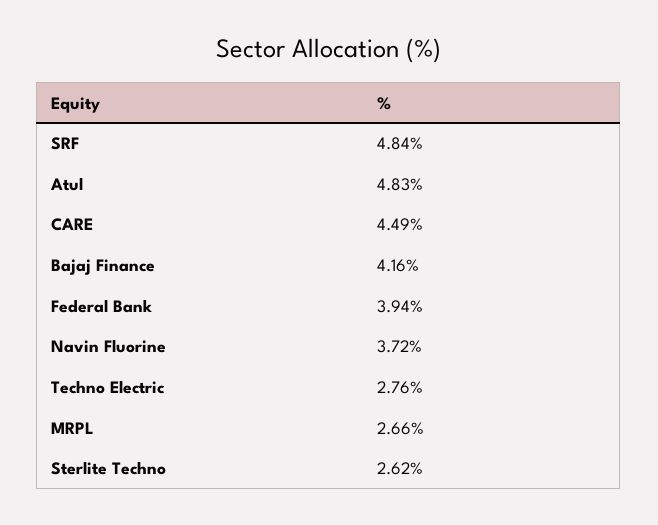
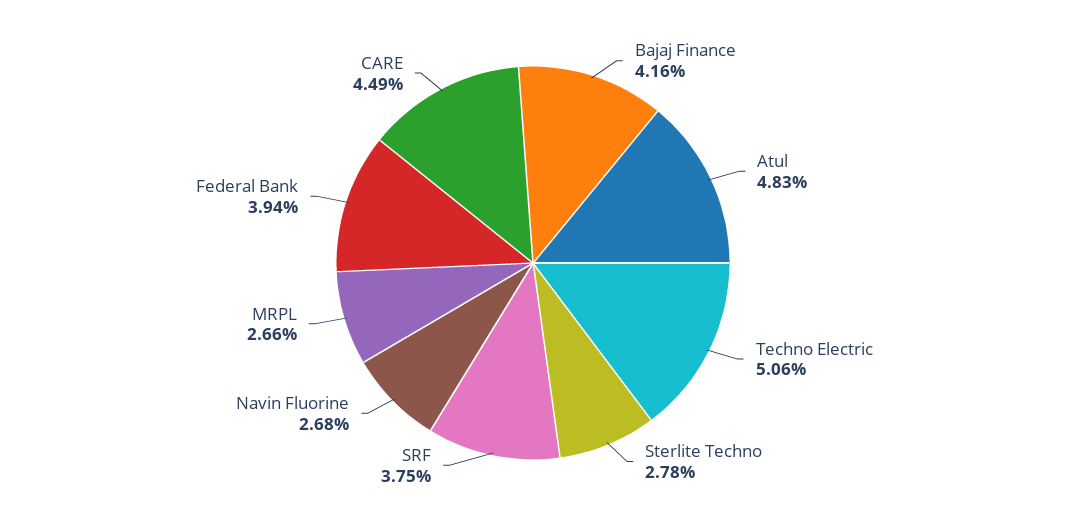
  {
-   "SRF": 4.84,
+   "SRF": 3.75,
    "Atul": 4.83,
    "CARE": 4.49,
    "Bajaj Finance": 4.16,
    "Federal Bank": 3.94,
-   "Navin Fluorine": 3.72,
+   "Navin Fluorine": 2.68,
-   "Techno Electric": 2.76,
+   "Techno Electric": 5.06,
    "MRPL": 2.66,
-   "Sterlite Techno": 2.62
+   "Sterlite Techno": 2.78
  }

